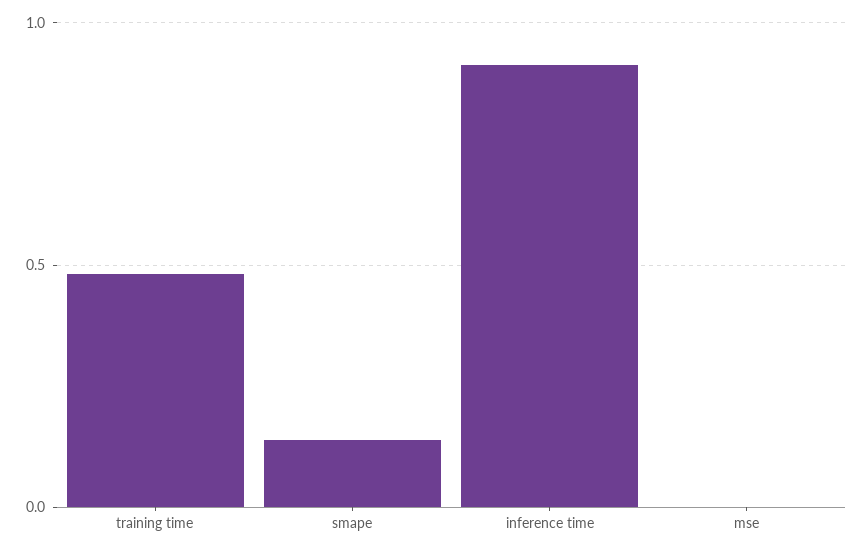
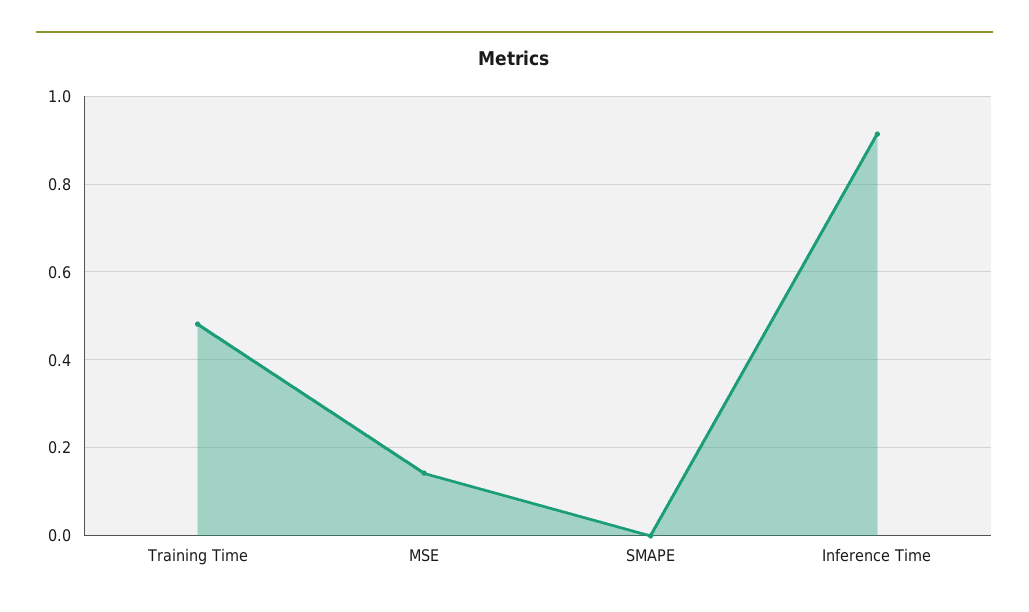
  {
    "training time": 0.48,
-   "smape": 0.15,
+   "smape": 0,
    "inference time": 0.92,
-   "mse": 0
+   "mse": 0.14
  }

